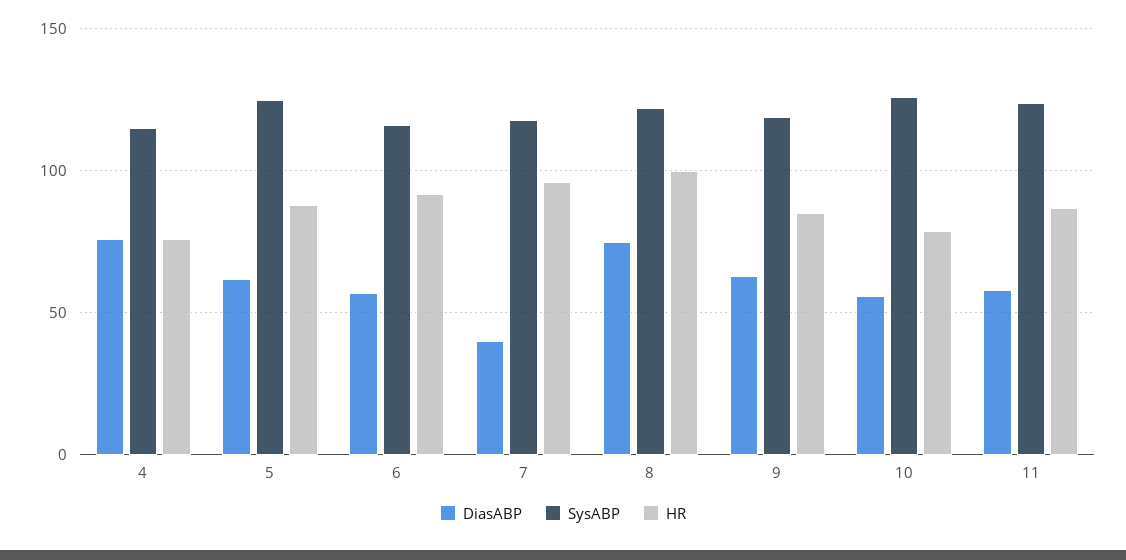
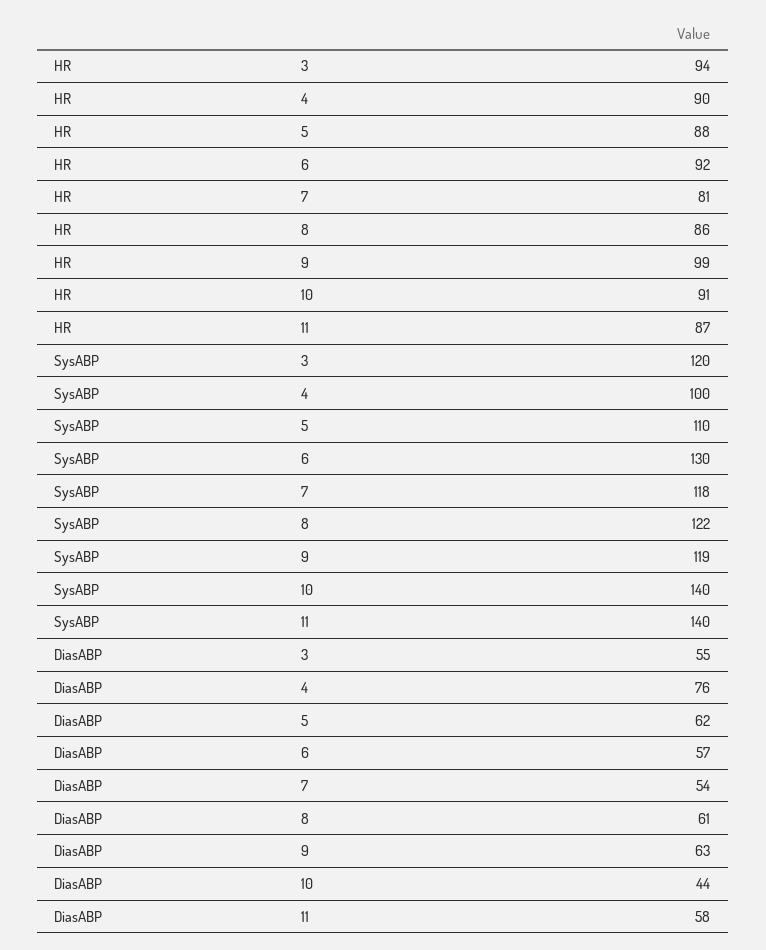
  {
    "DiasABP": {
      "4": 76,
      "5": 62,
      "6": 57,
-     "7": 40,
+     "7": 54,
-     "8": 75,
+     "8": 61,
      "9": 63,
-     "10": 55,
+     "10": 44,
-     "11": 58
+     "11": 58,
+     "3": 55
    },
    "SysABP": {
-     "4": 115,
+     "4": 100,
-     "5": 125,
+     "5": 110,
-     "6": 115,
+     "6": 130,
      "7": 118,
      "8": 122,
      "9": 119,
-     "10": 125,
+     "10": 140,
-     "11": 125
+     "11": 140,
+     "3": 120
    },
    "HR": {
-     "4": 75,
+     "4": 90,
      "5": 88,
      "6": 92,
-     "7": 95,
+     "7": 81,
-     "8": 100,
+     "8": 86,
-     "9": 85,
+     "9": 99,
-     "10": 80,
+     "10": 91,
-     "11": 87
+     "11": 87,
+     "3": 94
    }
  }

